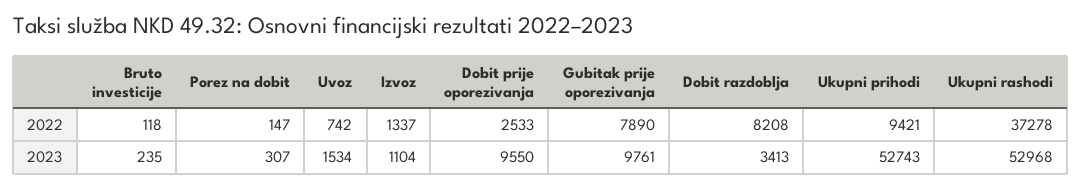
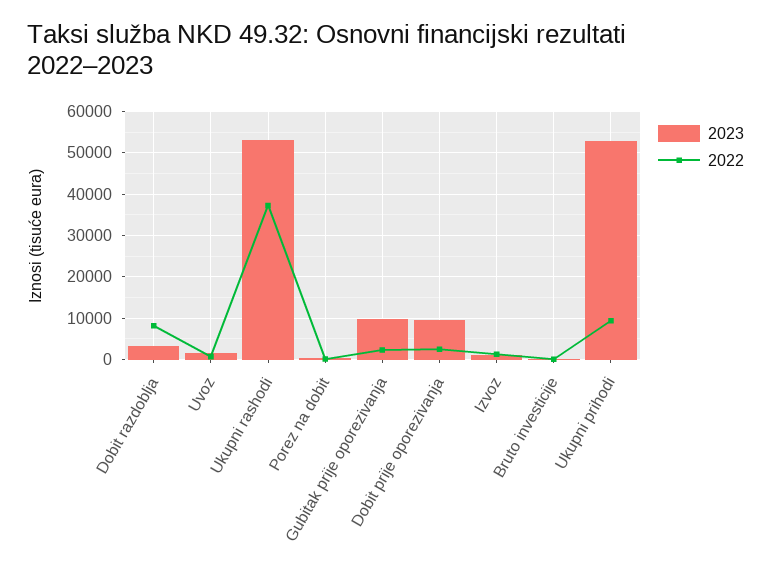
  {
    "2022": {
      "Bruto investicije": 118,
      "Porez na dobit": 147,
      "Uvoz": 742,
      "Izvoz": 1337,
      "Dobit prije oporezivanja": 2533,
-     "Gubitak prije oporezivanja": 7890,
+     "Gubitak prije oporezivanja": 2000,
      "Dobit razdoblja": 8208,
      "Ukupni prihodi": 9421,
      "Ukupni rashodi": 37278
    },
    "2023": {
      "Bruto investicije": 235,
      "Porez na dobit": 307,
      "Uvoz": 1534,
      "Izvoz": 1104,
      "Dobit prije oporezivanja": 9550,
      "Gubitak prije oporezivanja": 9761,
      "Dobit razdoblja": 3413,
      "Ukupni prihodi": 52743,
      "Ukupni rashodi": 52968
    }
  }

